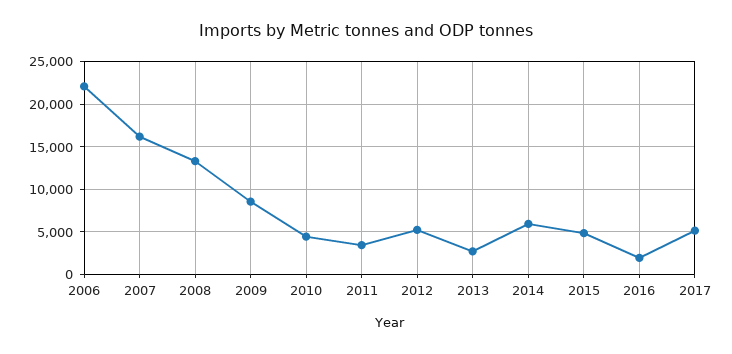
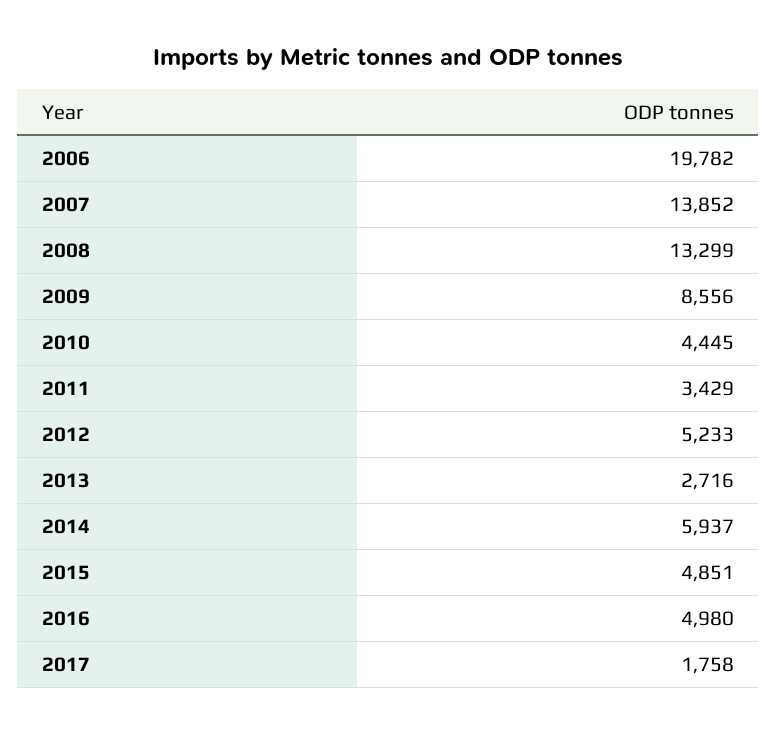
  {
-   "2006": 22000,
+   "2006": 19782,
-   "2007": 16000,
+   "2007": 13852,
    "2008": 13299,
    "2009": 8556,
    "2010": 4445,
    "2011": 3429,
    "2012": 5233,
    "2013": 2716,
    "2014": 5937,
    "2015": 4851,
-   "2016": 2000,
+   "2016": 4980,
-   "2017": 5000
+   "2017": 1758
  }

